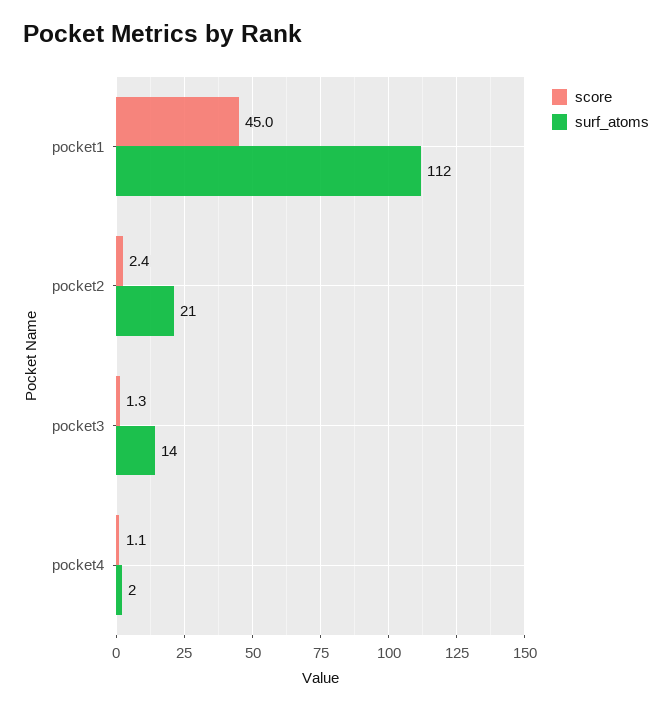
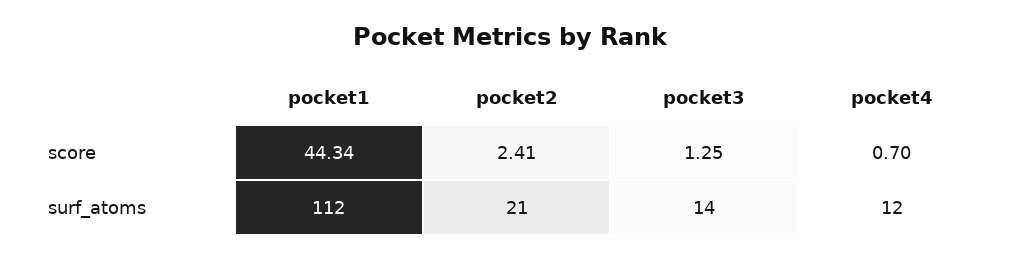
  {
    "score": {
-     "pocket1": 45,
+     "pocket1": 44.34,
      "pocket2": 2.41,
      "pocket3": 1.25,
-     "pocket4": 1.1
+     "pocket4": 0.7
    },
    "surf_atoms": {
      "pocket1": 112,
      "pocket2": 21,
      "pocket3": 14,
-     "pocket4": 2
+     "pocket4": 12
    }
  }

